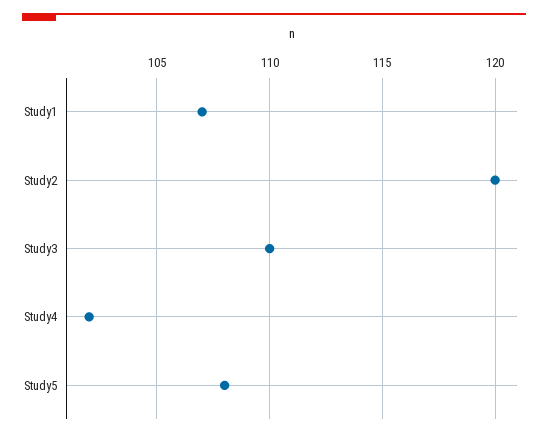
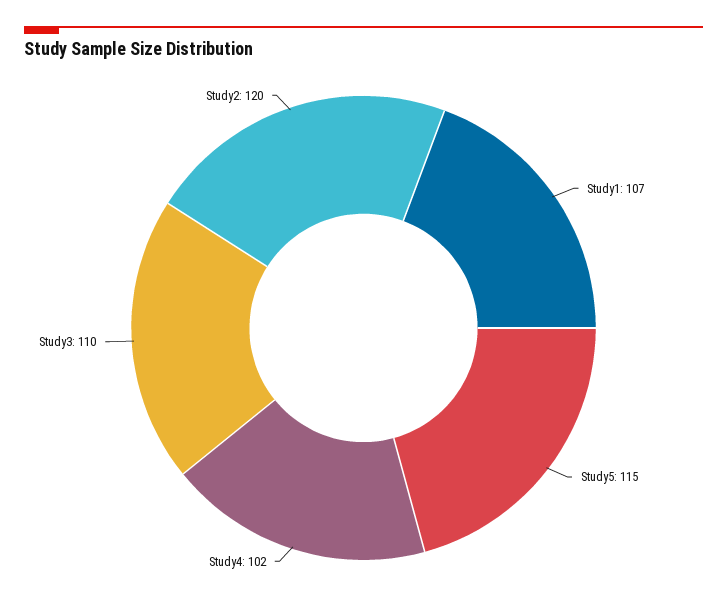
  {
    "Study1": 107,
    "Study2": 120,
    "Study3": 110,
    "Study4": 102,
-   "Study5": 108
+   "Study5": 115
  }

